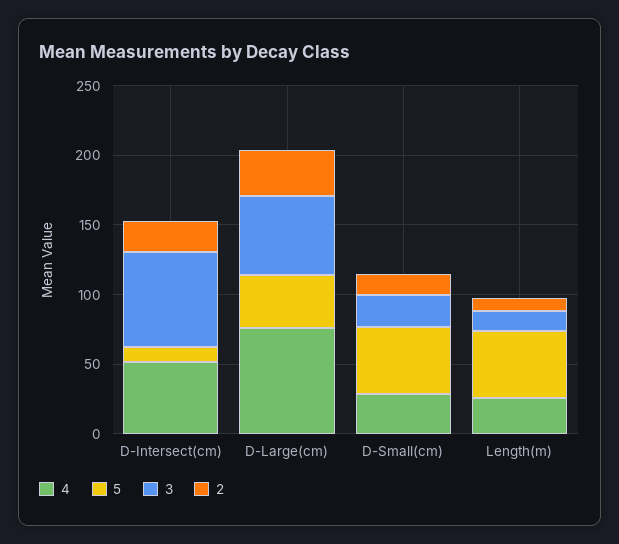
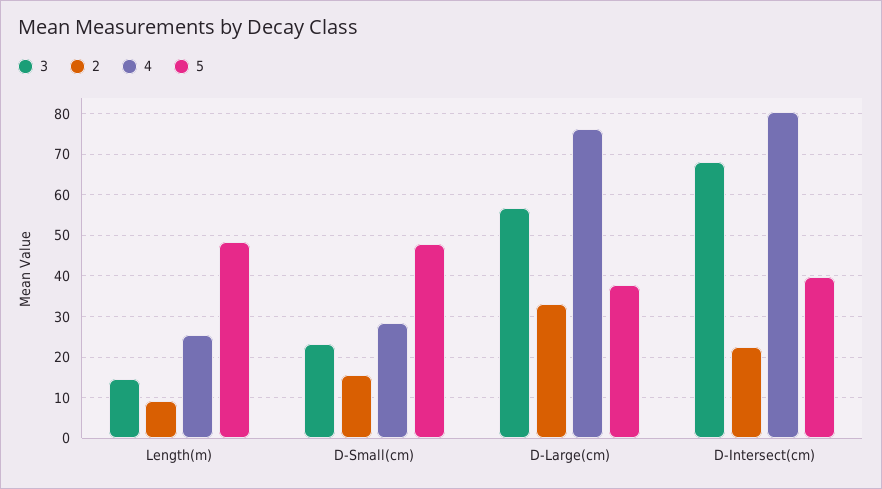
  {
    "4": {
-     "D-Intersect(cm)": 50,
+     "D-Intersect(cm)": 80,
      "D-Large(cm)": 76,
      "D-Small(cm)": 28,
      "Length(m)": 26
    },
    "5": {
-     "D-Intersect(cm)": 10,
+     "D-Intersect(cm)": 40,
      "D-Large(cm)": 38,
      "D-Small(cm)": 48,
      "Length(m)": 48
    },
    "3": {
      "D-Intersect(cm)": 68,
      "D-Large(cm)": 56,
      "D-Small(cm)": 24,
      "Length(m)": 14
    },
    "2": {
      "D-Intersect(cm)": 22,
      "D-Large(cm)": 34,
      "D-Small(cm)": 16,
      "Length(m)": 10
    }
  }

